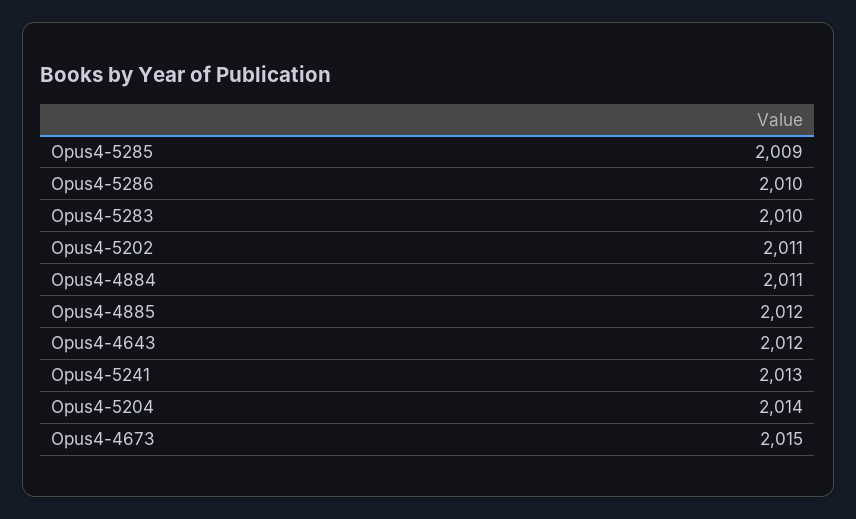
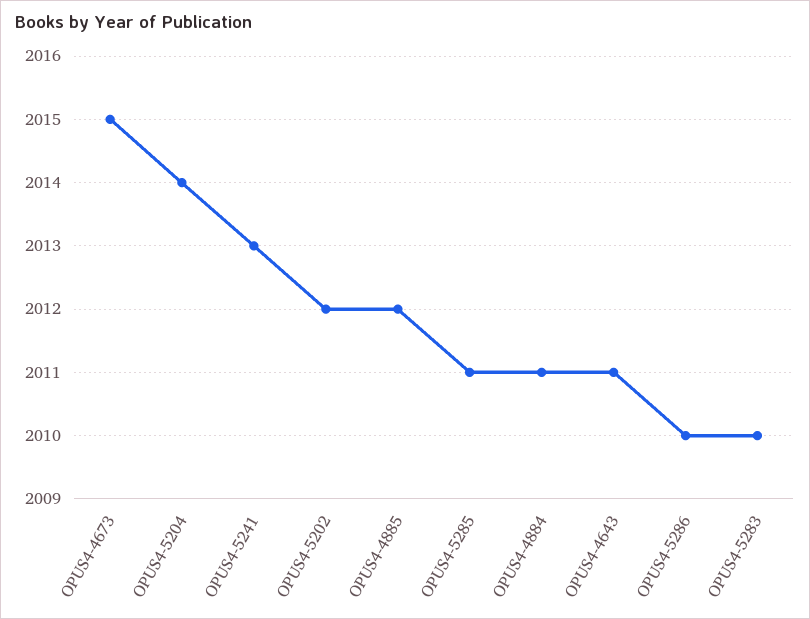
  {
-   "Opus4-5285": 2009,
+   "Opus4-5285": 2011,
    "Opus4-5286": 2010,
    "Opus4-5283": 2010,
-   "Opus4-5202": 2011,
+   "Opus4-5202": 2012,
    "Opus4-4884": 2011,
    "Opus4-4885": 2012,
-   "Opus4-4643": 2012,
+   "Opus4-4643": 2011,
    "Opus4-5241": 2013,
    "Opus4-5204": 2014,
    "Opus4-4673": 2015
  }

